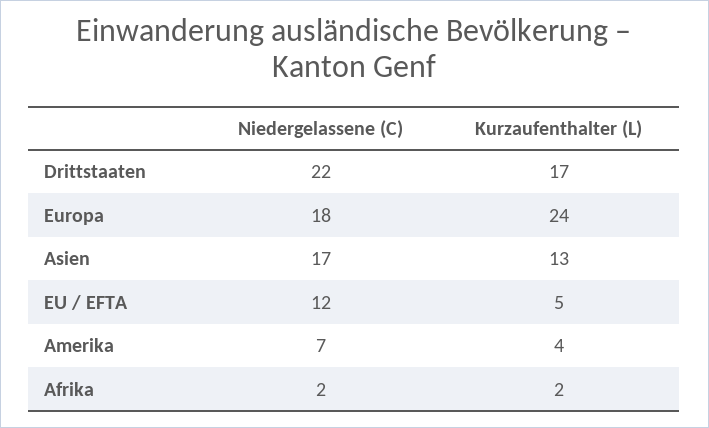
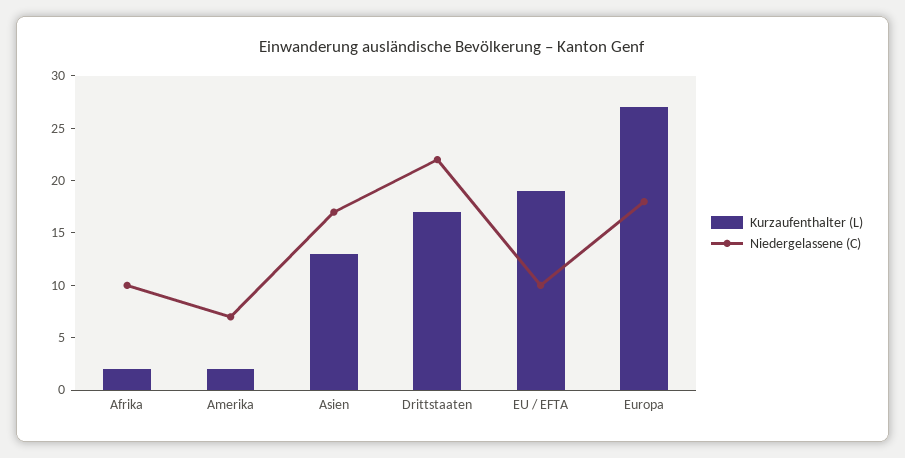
  {
    "Niedergelassene (C)": {
      "Drittstaaten": 22,
      "Europa": 18,
      "Asien": 17,
-     "EU / EFTA": 12,
+     "EU / EFTA": 10,
      "Amerika": 7,
-     "Afrika": 2
+     "Afrika": 10
    },
    "Kurzaufenthalter (L)": {
      "Drittstaaten": 17,
-     "Europa": 24,
+     "Europa": 27,
      "Asien": 13,
-     "EU / EFTA": 5,
+     "EU / EFTA": 19,
-     "Amerika": 4,
+     "Amerika": 2,
      "Afrika": 2
    }
  }

